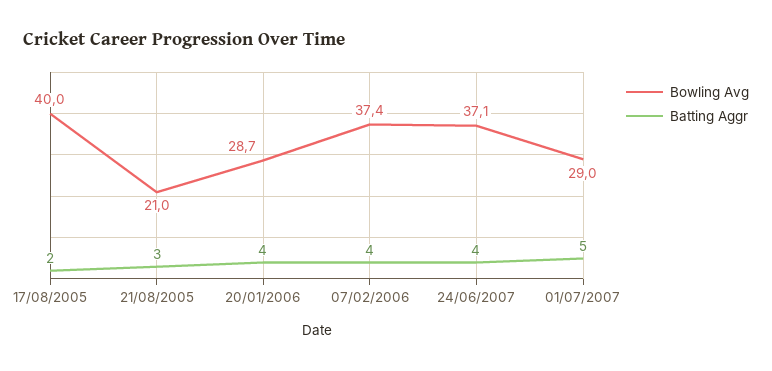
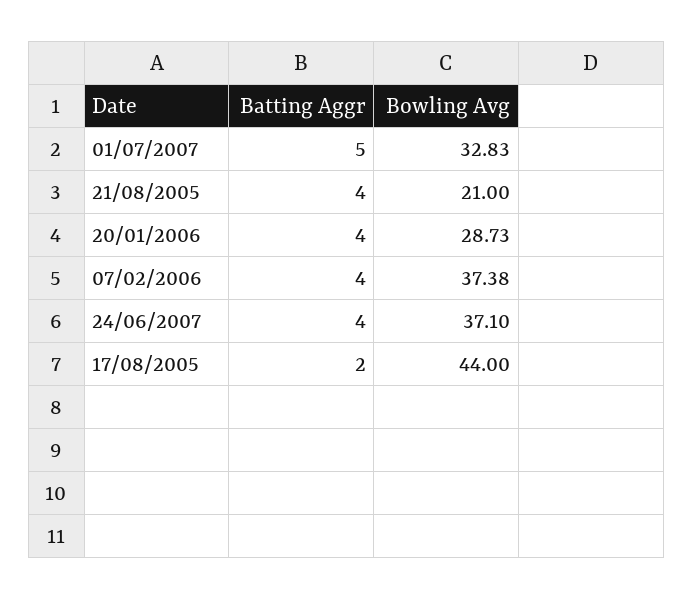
  {
    "Bowling Avg": {
-     "17/08/2005": 40,
+     "17/08/2005": 44,
      "21/08/2005": 21,
      "20/01/2006": 28.73,
      "07/02/2006": 37.38,
      "24/06/2007": 37.1,
-     "01/07/2007": 29
+     "01/07/2007": 32.83
    },
    "Batting Aggr": {
      "17/08/2005": 2,
-     "21/08/2005": 3,
+     "21/08/2005": 4,
      "20/01/2006": 4,
      "07/02/2006": 4,
      "24/06/2007": 4,
      "01/07/2007": 5
    }
  }

